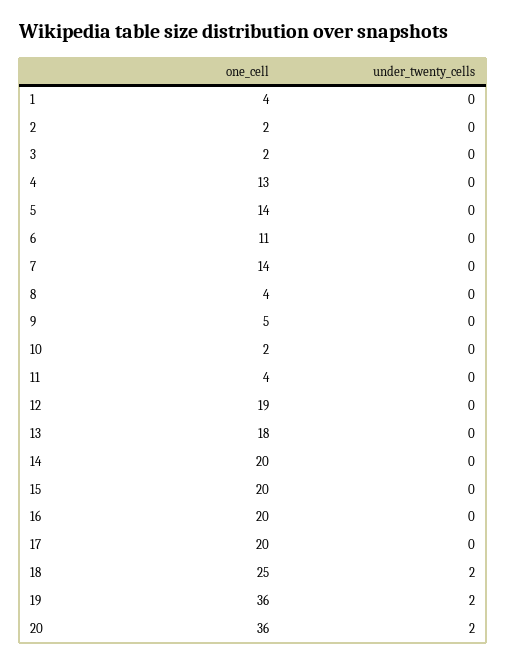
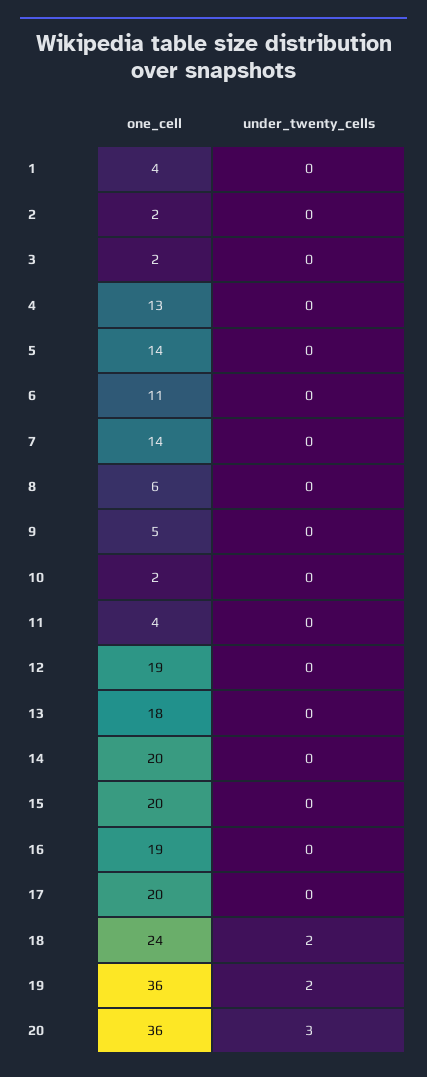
  {
    "one_cell": {
      "1": 4,
      "2": 2,
      "3": 2,
      "4": 13,
      "5": 14,
      "6": 11,
      "7": 14,
-     "8": 4,
+     "8": 6,
      "9": 5,
      "10": 2,
      "11": 4,
      "12": 19,
      "13": 18,
      "14": 20,
      "15": 20,
-     "16": 20,
+     "16": 19,
      "17": 20,
-     "18": 25,
+     "18": 24,
      "19": 36,
      "20": 36
    },
    "under_twenty_cells": {
      "1": 0,
      "2": 0,
      "3": 0,
      "4": 0,
      "5": 0,
      "6": 0,
      "7": 0,
      "8": 0,
      "9": 0,
      "10": 0,
      "11": 0,
      "12": 0,
      "13": 0,
      "14": 0,
      "15": 0,
      "16": 0,
      "17": 0,
      "18": 2,
      "19": 2,
-     "20": 2
+     "20": 3
    }
  }

